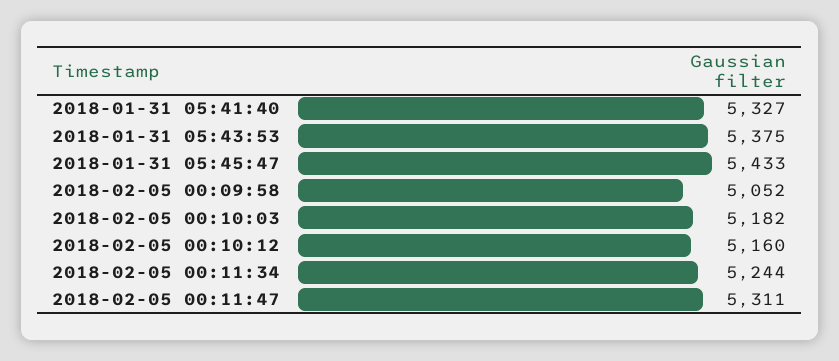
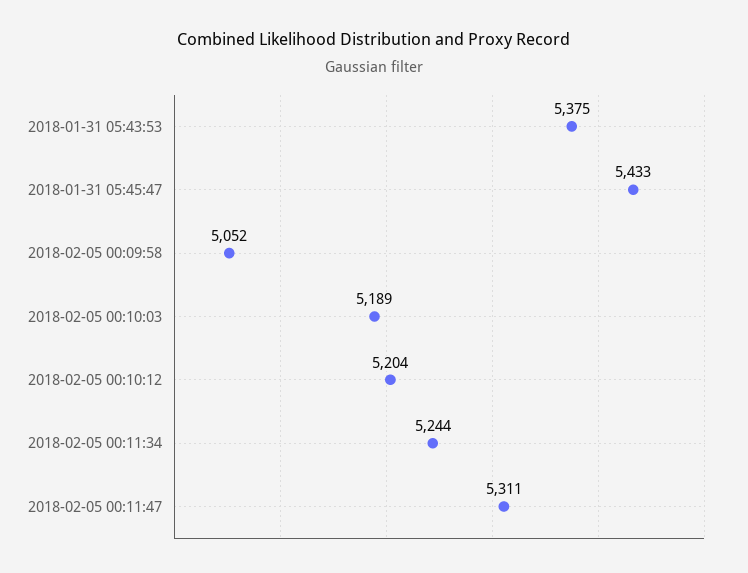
  {
-   "2018-01-31 05:41:40": 5327,
    "2018-01-31 05:43:53": 5375,
    "2018-01-31 05:45:47": 5433,
    "2018-02-05 00:09:58": 5052,
-   "2018-02-05 00:10:03": 5182,
+   "2018-02-05 00:10:03": 5189,
-   "2018-02-05 00:10:12": 5160,
+   "2018-02-05 00:10:12": 5204,
    "2018-02-05 00:11:34": 5244,
    "2018-02-05 00:11:47": 5311
  }

